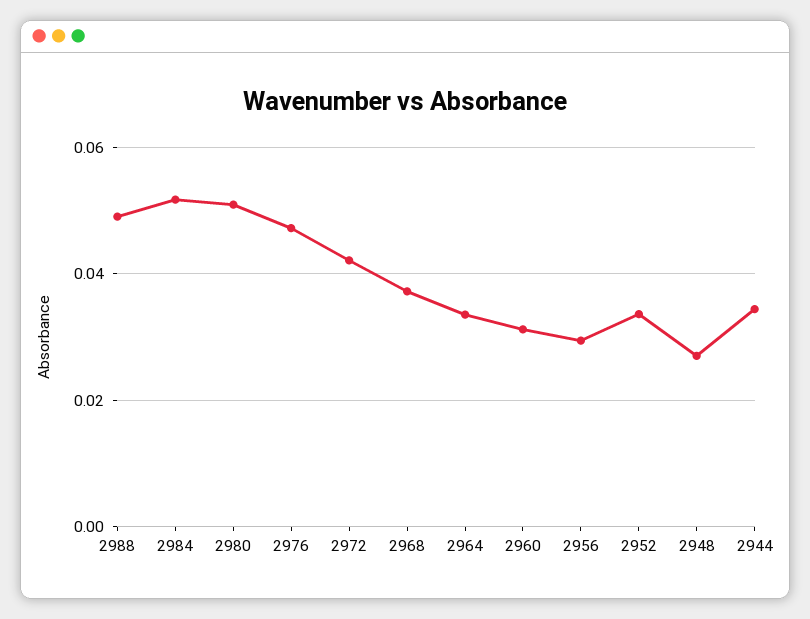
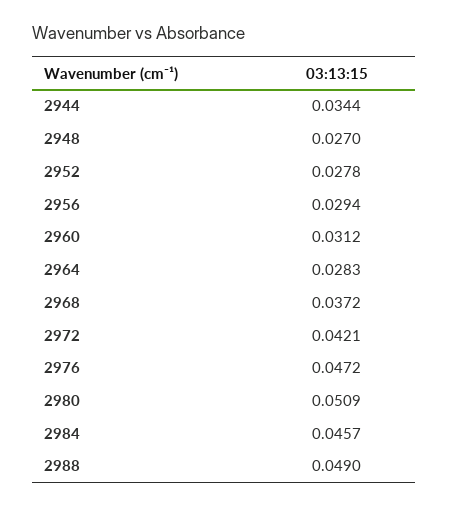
  {
    "2988": 0.049,
-   "2984": 0.052,
+   "2984": 0.0457,
    "2980": 0.0509,
    "2976": 0.0472,
    "2972": 0.0421,
    "2968": 0.0372,
-   "2964": 0.034,
+   "2964": 0.0283,
    "2960": 0.0312,
    "2956": 0.0294,
-   "2952": 0.034,
+   "2952": 0.0278,
    "2948": 0.027,
    "2944": 0.0344
  }

